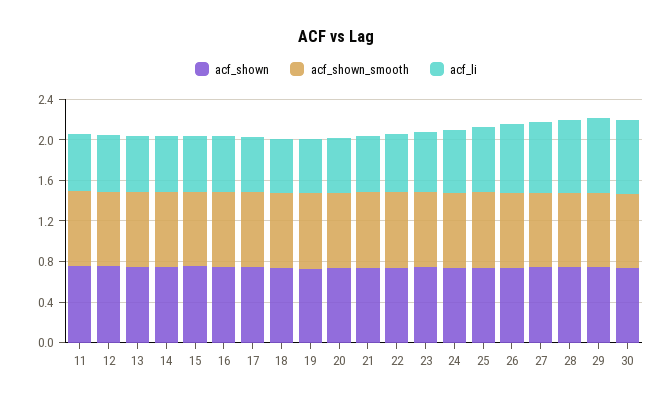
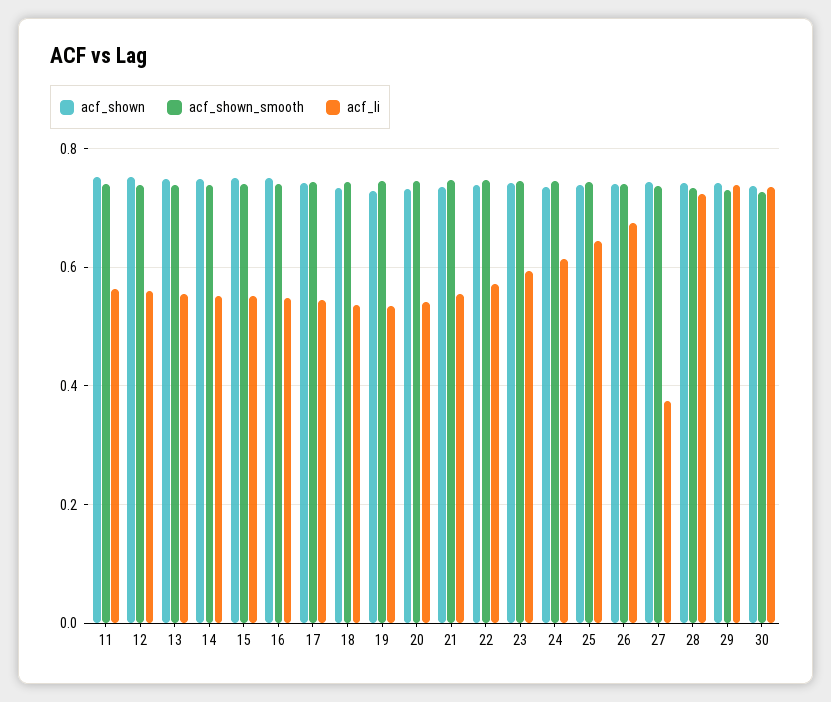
  {
    "acf_shown": {
      "11": 0.76,
      "12": 0.76,
      "13": 0.74,
      "14": 0.74,
      "15": 0.76,
      "16": 0.76,
      "17": 0.74,
      "18": 0.74,
      "19": 0.72,
      "20": 0.74,
      "21": 0.74,
      "22": 0.74,
      "23": 0.74,
      "24": 0.74,
      "25": 0.74,
      "26": 0.74,
      "27": 0.74,
      "28": 0.74,
      "29": 0.74,
      "30": 0.74
    },
    "acf_shown_smooth": {
      "11": 0.74,
      "12": 0.74,
      "13": 0.74,
      "14": 0.74,
      "15": 0.74,
      "16": 0.74,
      "17": 0.74,
      "18": 0.74,
      "19": 0.74,
      "20": 0.74,
      "21": 0.74,
      "22": 0.74,
      "23": 0.74,
      "24": 0.74,
      "25": 0.74,
      "26": 0.74,
      "27": 0.74,
      "28": 0.74,
      "29": 0.74,
      "30": 0.72
    },
    "acf_li": {
      "11": 0.56,
      "12": 0.56,
      "13": 0.56,
      "14": 0.56,
      "15": 0.56,
      "16": 0.54,
      "17": 0.54,
      "18": 0.54,
      "19": 0.54,
      "20": 0.54,
      "21": 0.56,
      "22": 0.58,
      "23": 0.6,
      "24": 0.62,
      "25": 0.64,
      "26": 0.68,
-     "27": 0.7,
+     "27": 0.38,
      "28": 0.72,
      "29": 0.74,
      "30": 0.74
    }
  }

